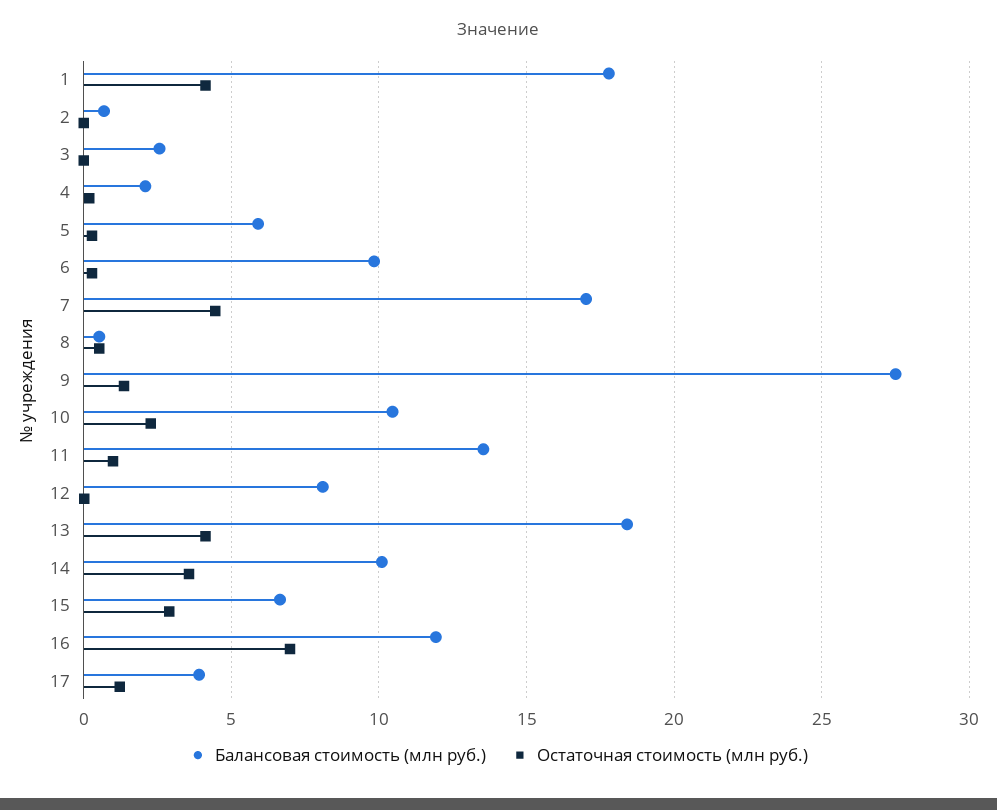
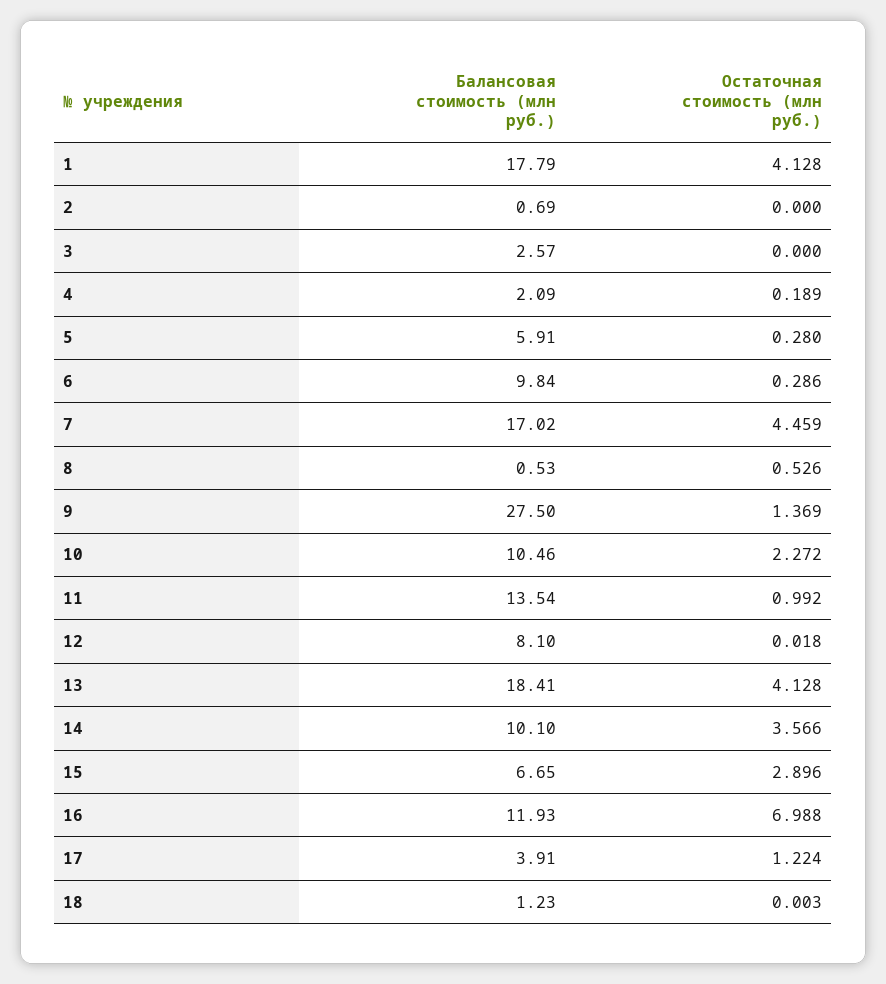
  {
    "Балансовая стоимость (млн руб.)": {
      "1": 17.79,
      "2": 0.69,
      "3": 2.57,
      "4": 2.09,
      "5": 5.91,
      "6": 9.84,
      "7": 17.02,
      "8": 0.53,
      "9": 27.5,
      "10": 10.46,
      "11": 13.54,
      "12": 8.1,
      "13": 18.41,
      "14": 10.1,
      "15": 6.65,
      "16": 11.93,
-     "17": 3.91
+     "17": 3.91,
+     "18": 1.23
    },
    "Остаточная стоимость (млн руб.)": {
      "1": 4.128,
      "2": 0,
      "3": 0,
      "4": 0.189,
      "5": 0.28,
      "6": 0.286,
      "7": 4.459,
      "8": 0.526,
      "9": 1.369,
      "10": 2.272,
      "11": 0.992,
      "12": 0.018,
      "13": 4.128,
      "14": 3.566,
      "15": 2.896,
      "16": 6.988,
-     "17": 1.224
+     "17": 1.224,
+     "18": 0.003
    }
  }

